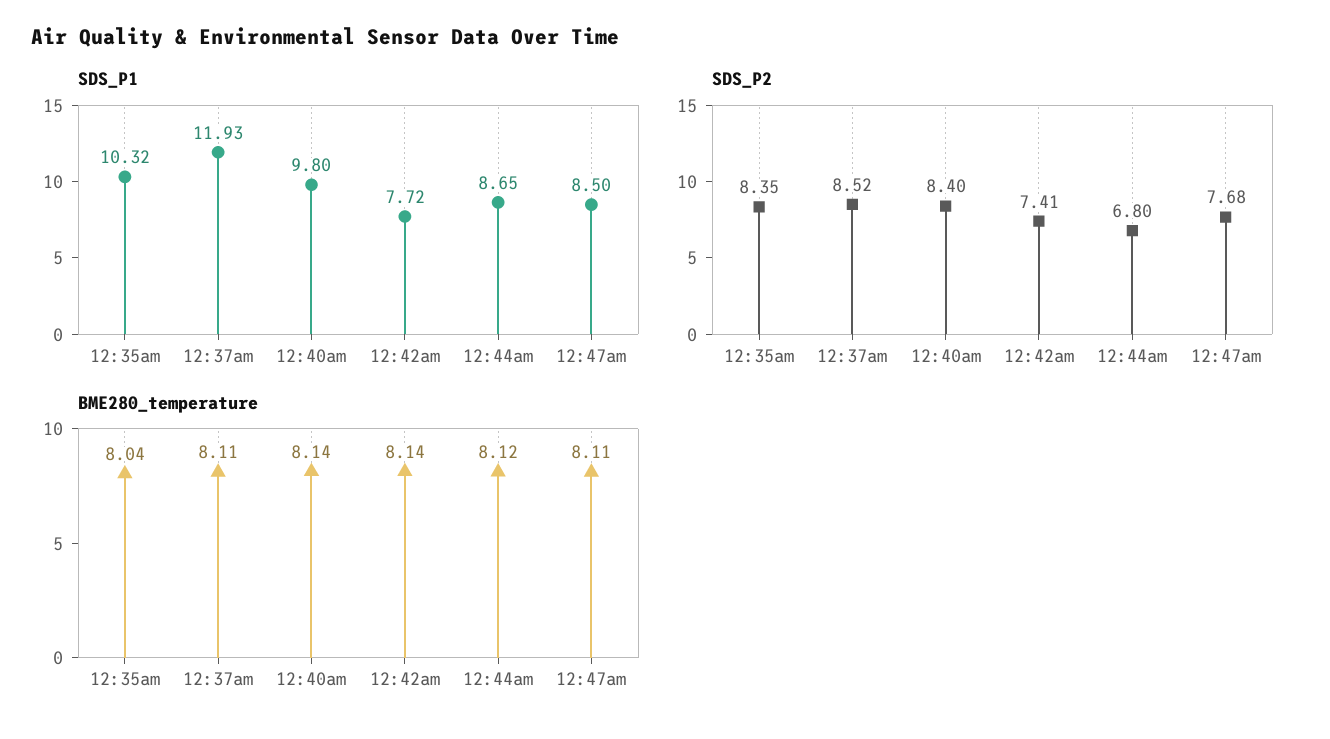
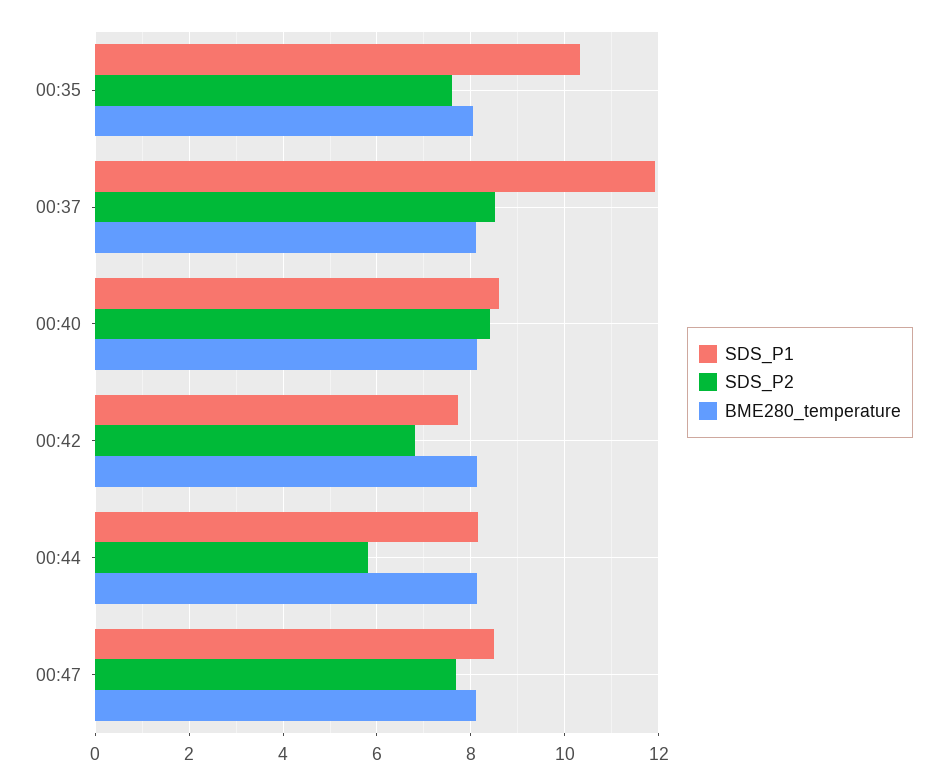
  {
    "SDS_P1": {
      "12:35am": 10.32,
      "12:37am": 11.93,
-     "12:40am": 9.8,
+     "12:40am": 8.6,
      "12:42am": 7.72,
-     "12:44am": 8.65,
+     "12:44am": 8.2,
      "12:47am": 8.5
    },
    "SDS_P2": {
-     "12:35am": 8.35,
+     "12:35am": 7.6,
      "12:37am": 8.52,
      "12:40am": 8.4,
-     "12:42am": 7.41,
+     "12:42am": 6.8,
-     "12:44am": 6.8,
+     "12:44am": 5.8,
      "12:47am": 7.68
    },
    "BME280_temperature": {
      "12:35am": 8.04,
      "12:37am": 8.11,
      "12:40am": 8.14,
      "12:42am": 8.14,
      "12:44am": 8.12,
      "12:47am": 8.11
    }
  }

